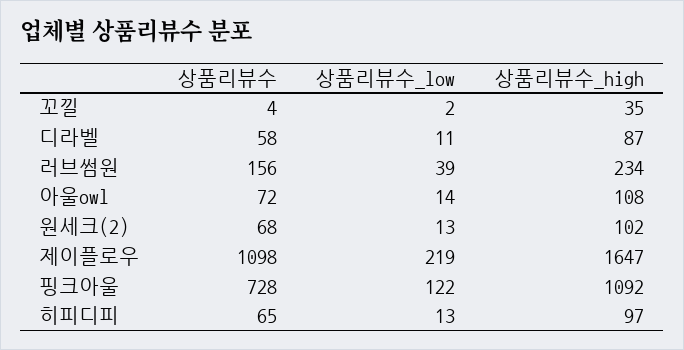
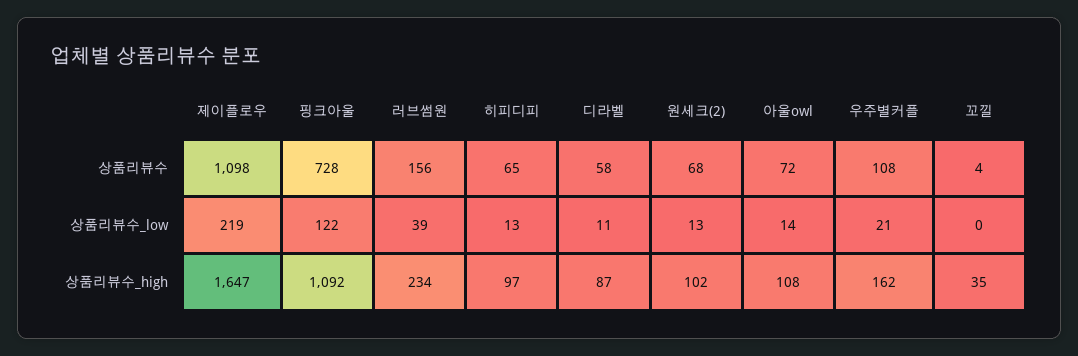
  {
    "상품리뷰수": {
      "꼬낄": 4,
      "디라벨": 58,
      "러브썸원": 156,
      "아울owl": 72,
      "원세크(2)": 68,
      "제이플로우": 1098,
      "핑크아울": 728,
-     "히피디피": 65
+     "히피디피": 65,
+     "우주별커플": 108
    },
    "상품리뷰수_low": {
-     "꼬낄": 2,
+     "꼬낄": 0,
      "디라벨": 11,
      "러브썸원": 39,
      "아울owl": 14,
      "원세크(2)": 13,
      "제이플로우": 219,
      "핑크아울": 122,
-     "히피디피": 13
+     "히피디피": 13,
+     "우주별커플": 21
    },
    "상품리뷰수_high": {
      "꼬낄": 35,
      "디라벨": 87,
      "러브썸원": 234,
      "아울owl": 108,
      "원세크(2)": 102,
      "제이플로우": 1647,
      "핑크아울": 1092,
-     "히피디피": 97
+     "히피디피": 97,
+     "우주별커플": 162
    }
  }

